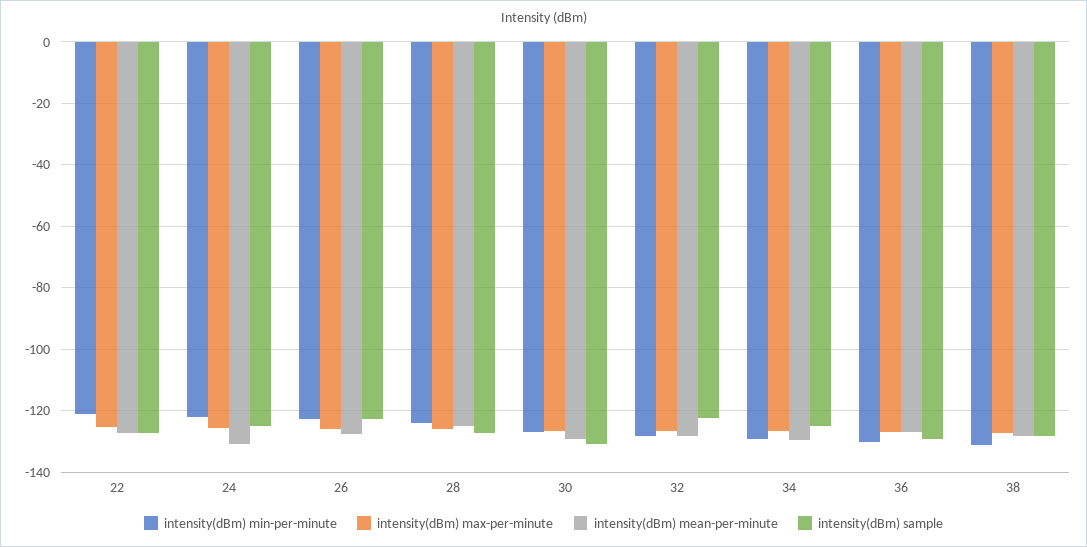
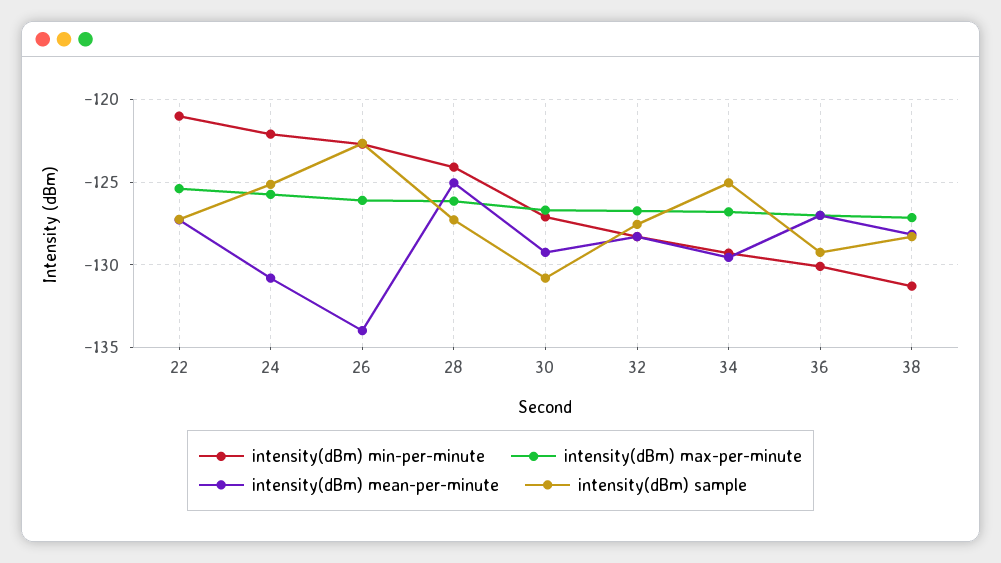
  {
    "intensity(dBm) min-per-minute": {
      "22": -121,
      "24": -122,
      "26": -122.5,
      "28": -124,
      "30": -127,
      "32": -128.5,
      "34": -129.5,
      "36": -130,
      "38": -131.5
    },
    "intensity(dBm) max-per-minute": {
      "22": -125.5,
      "24": -125.5,
      "26": -126,
      "28": -126,
      "30": -126.5,
      "32": -126.5,
      "34": -127,
      "36": -127,
      "38": -127
    },
    "intensity(dBm) mean-per-minute": {
      "22": -127.5,
      "24": -131,
-     "26": -128,
+     "26": -134,
      "28": -125,
      "30": -129.5,
      "32": -128.5,
      "34": -129.5,
      "36": -127,
      "38": -128
    },
    "intensity(dBm) sample": {
      "22": -127.5,
      "24": -125,
      "26": -122.5,
      "28": -127.5,
      "30": -131,
-     "32": -122,
+     "32": -127.5,
      "34": -125,
      "36": -129.5,
      "38": -128.5
    }
  }

